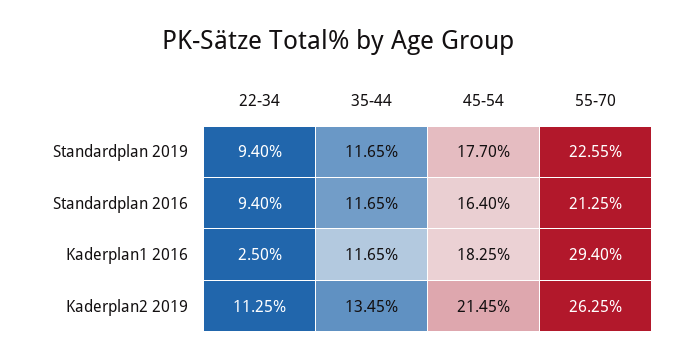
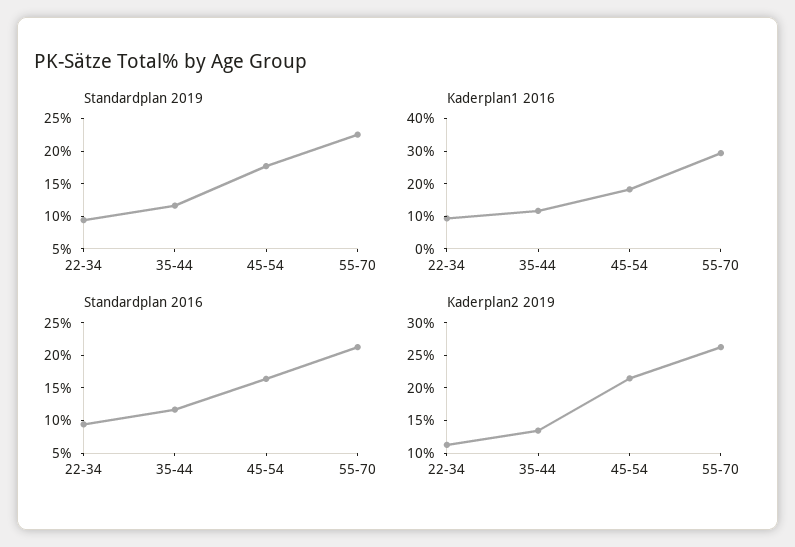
  {
    "Standardplan 2019": {
      "22-34": 9.4,
      "35-44": 11.65,
      "45-54": 17.7,
      "55-70": 22.55
    },
    "Standardplan 2016": {
      "22-34": 9.4,
      "35-44": 11.65,
      "45-54": 16.4,
      "55-70": 21.25
    },
    "Kaderplan1 2016": {
-     "22-34": 2.5,
+     "22-34": 10,
      "35-44": 11.65,
      "45-54": 18.25,
      "55-70": 29.4
    },
    "Kaderplan2 2019": {
      "22-34": 11.25,
      "35-44": 13.45,
      "45-54": 21.45,
      "55-70": 26.25
    }
  }

